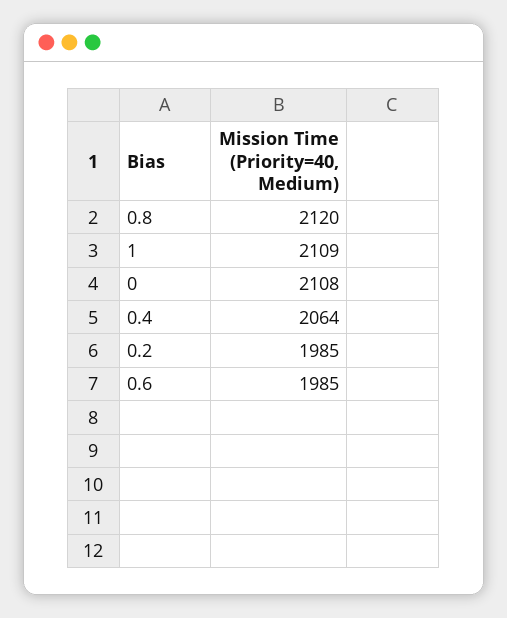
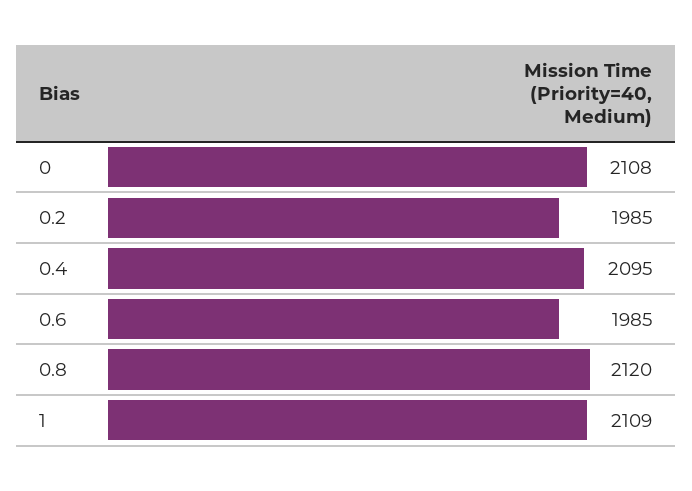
  {
    "0.8": 2120,
    "1": 2109,
    "0": 2108,
-   "0.4": 2064,
+   "0.4": 2095,
    "0.2": 1985,
    "0.6": 1985
  }

